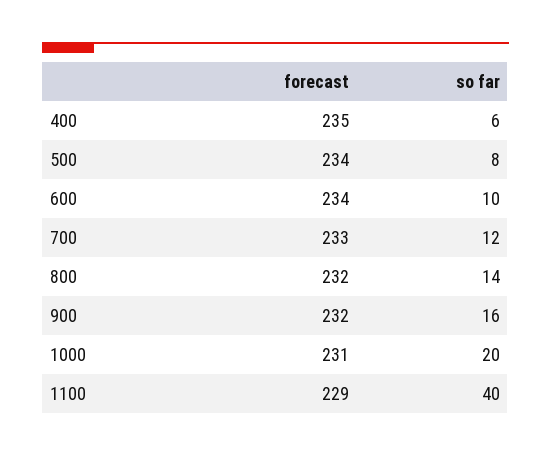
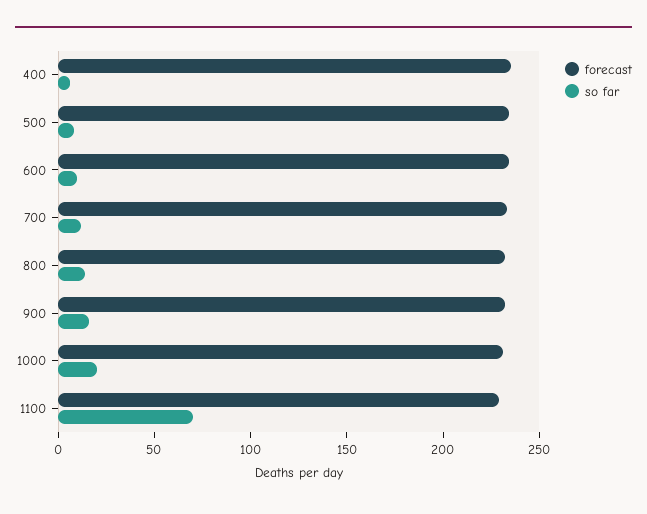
  {
    "forecast": {
      "400": 235,
      "500": 234,
      "600": 234,
      "700": 233,
      "800": 232,
      "900": 232,
      "1000": 231,
      "1100": 229
    },
    "so far": {
      "400": 6,
      "500": 8,
      "600": 10,
      "700": 12,
      "800": 14,
      "900": 16,
      "1000": 20,
-     "1100": 40
+     "1100": 70
    }
  }

